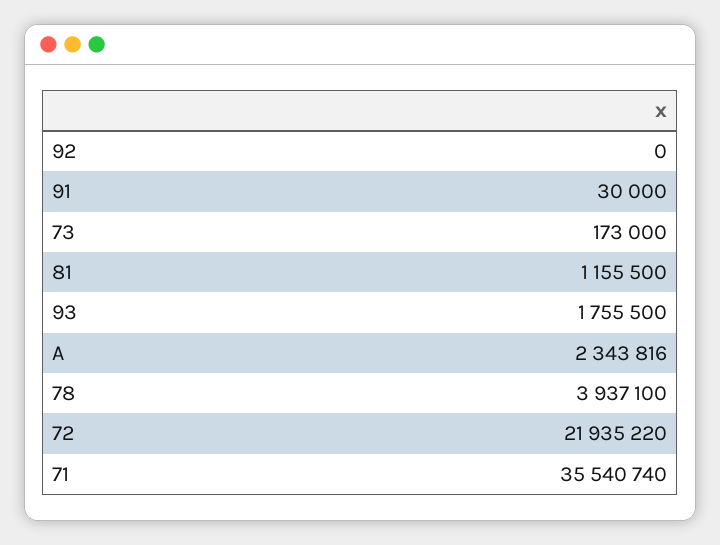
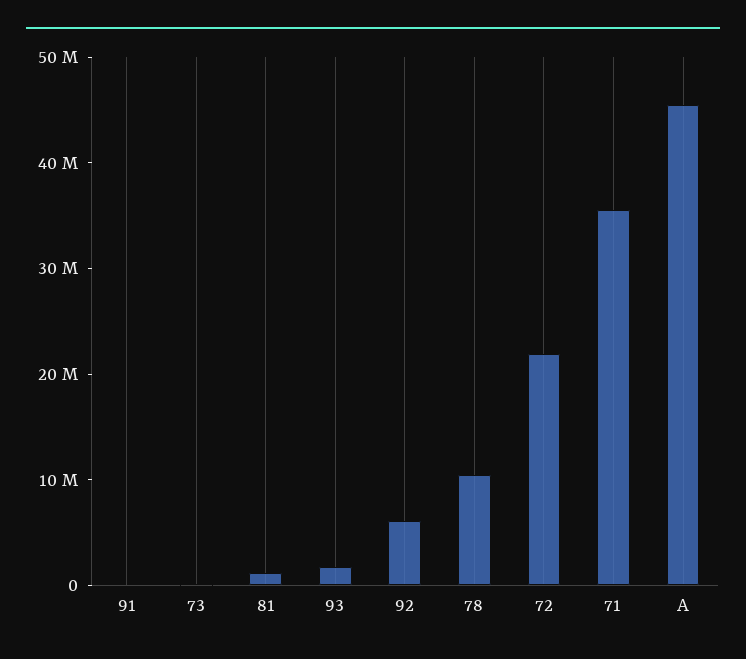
  {
-   "92": 0,
+   "92": 6000000,
    "91": 30000,
    "73": 173000,
    "81": 1155500,
    "93": 1755500,
-   "A": 2343816,
+   "A": 46000000,
-   "78": 3937100,
+   "78": 10000000,
    "72": 21935220,
    "71": 35540740
  }

